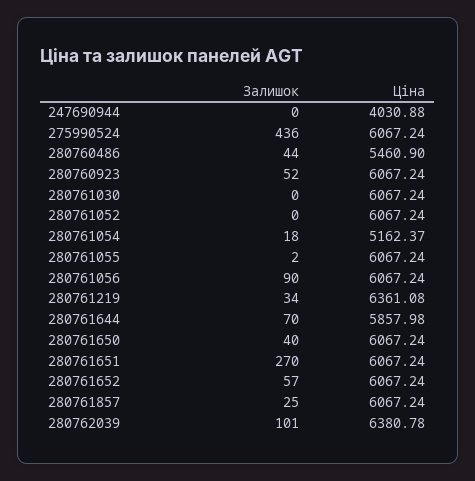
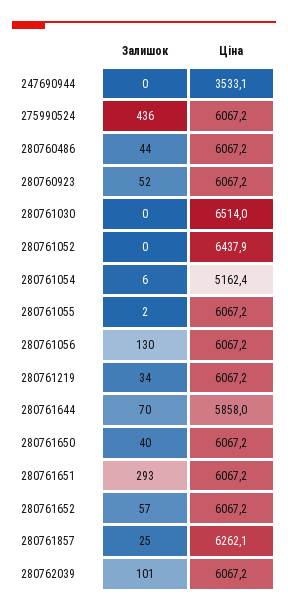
  {
    "Залишок": {
      "247690944": 0,
      "275990524": 436,
      "280760486": 44,
      "280760923": 52,
      "280761030": 0,
      "280761052": 0,
-     "280761054": 18,
+     "280761054": 6,
      "280761055": 2,
-     "280761056": 90,
+     "280761056": 130,
      "280761219": 34,
      "280761644": 70,
      "280761650": 40,
-     "280761651": 270,
+     "280761651": 293,
      "280761652": 57,
      "280761857": 25,
      "280762039": 101
    },
    "Ціна": {
-     "247690944": 4030.88,
+     "247690944": 3533.1,
      "275990524": 6067.24,
-     "280760486": 5460.9,
+     "280760486": 6067.2,
      "280760923": 6067.24,
-     "280761030": 6067.24,
+     "280761030": 6514,
-     "280761052": 6067.24,
+     "280761052": 6437.9,
      "280761054": 5162.37,
      "280761055": 6067.24,
      "280761056": 6067.24,
-     "280761219": 6361.08,
+     "280761219": 6067.2,
      "280761644": 5857.98,
      "280761650": 6067.24,
      "280761651": 6067.24,
      "280761652": 6067.24,
-     "280761857": 6067.24,
+     "280761857": 6262.1,
-     "280762039": 6380.78
+     "280762039": 6067.2
    }
  }

